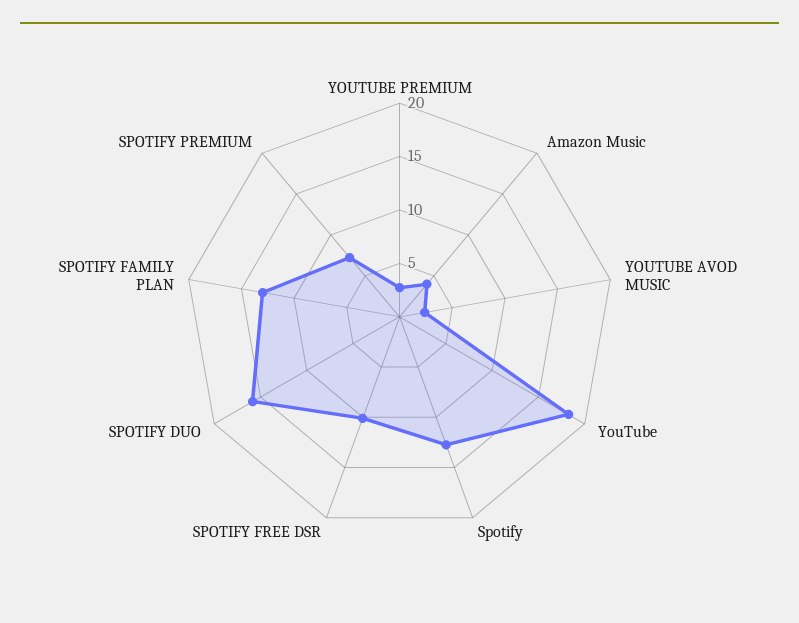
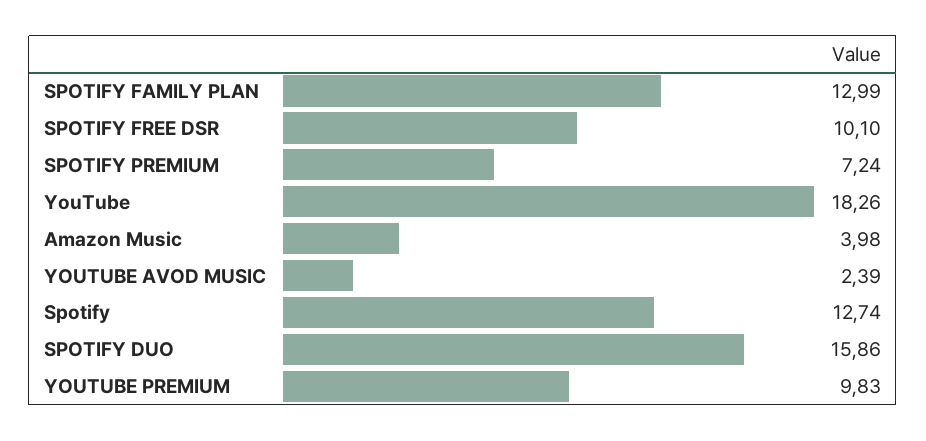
  {
-   "YOUTUBE PREMIUM": 3,
+   "YOUTUBE PREMIUM": 9.83,
    "Amazon Music": 3.98,
    "YOUTUBE AVOD MUSIC": 2.39,
    "YouTube": 18.26,
    "Spotify": 12.74,
    "SPOTIFY FREE DSR": 10.1,
    "SPOTIFY DUO": 15.86,
    "SPOTIFY FAMILY PLAN": 12.99,
    "SPOTIFY PREMIUM": 7.24
  }

